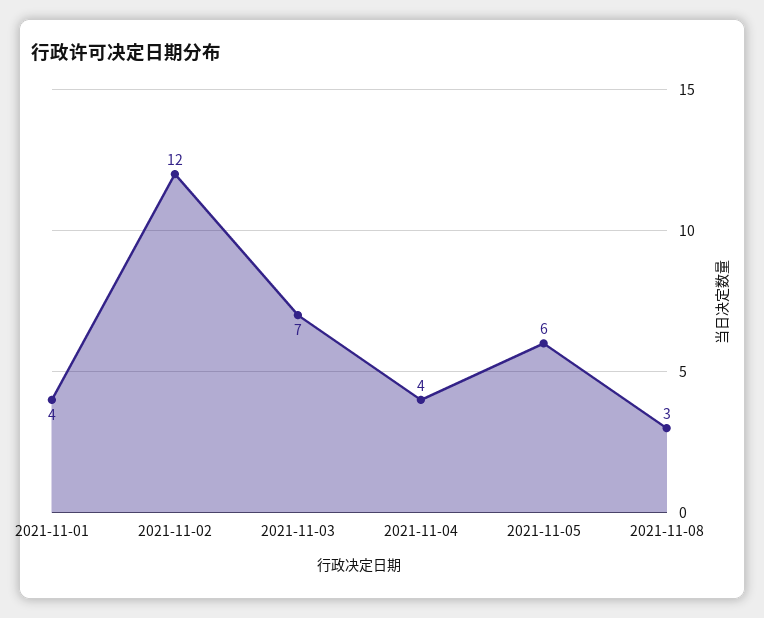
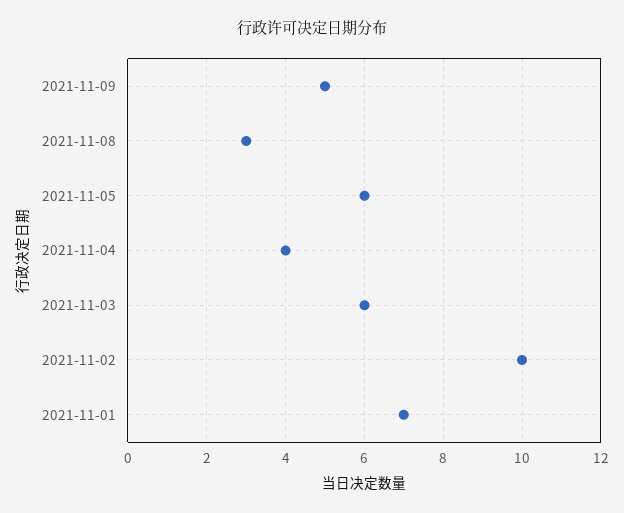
  {
-   "2021-11-01": 4,
+   "2021-11-01": 7,
-   "2021-11-02": 12,
+   "2021-11-02": 10,
-   "2021-11-03": 7,
+   "2021-11-03": 6,
    "2021-11-04": 4,
    "2021-11-05": 6,
-   "2021-11-08": 3
+   "2021-11-08": 3,
+   "2021-11-09": 5
  }

